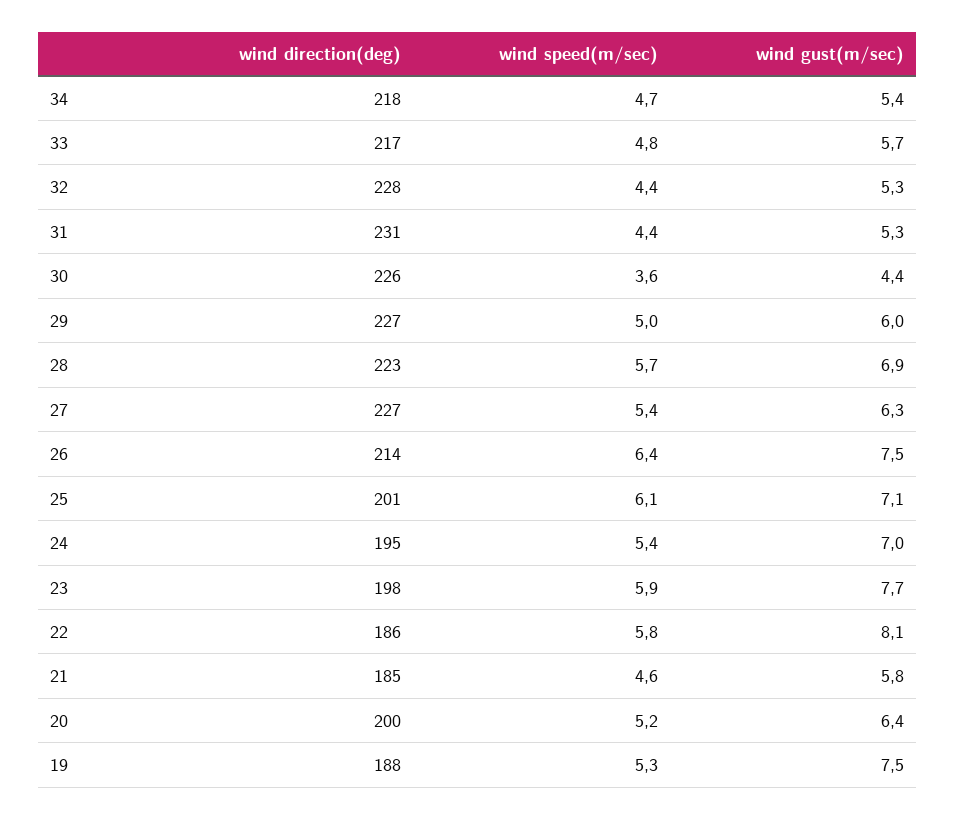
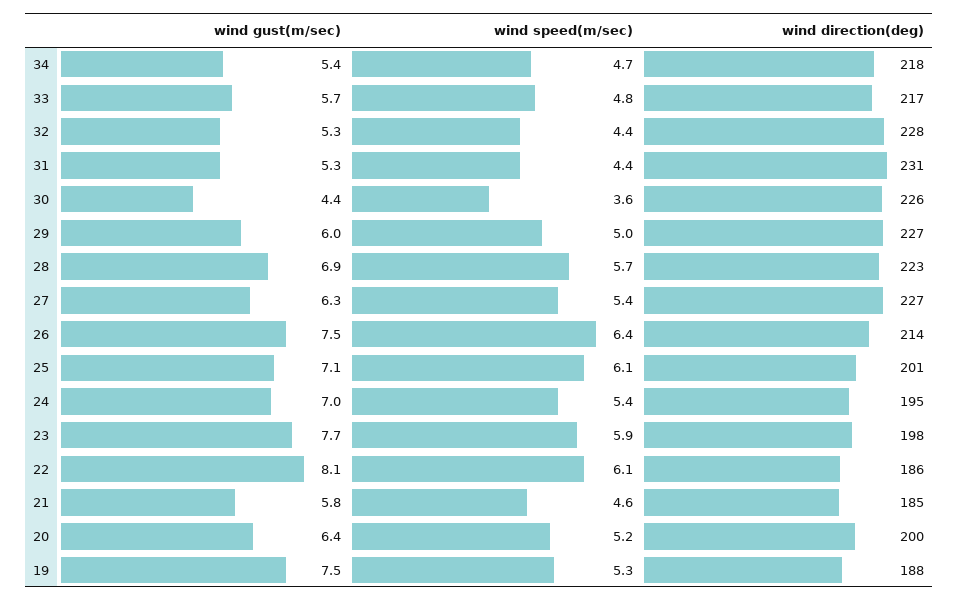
  {
    "wind direction(deg)": {
      "34": 218,
      "33": 217,
      "32": 228,
      "31": 231,
      "30": 226,
      "29": 227,
      "28": 223,
      "27": 227,
      "26": 214,
      "25": 201,
      "24": 195,
      "23": 198,
      "22": 186,
      "21": 185,
      "20": 200,
      "19": 188
    },
    "wind speed(m/sec)": {
      "34": 4.7,
      "33": 4.8,
      "32": 4.4,
      "31": 4.4,
      "30": 3.6,
      "29": 5,
      "28": 5.7,
      "27": 5.4,
      "26": 6.4,
      "25": 6.1,
      "24": 5.4,
      "23": 5.9,
-     "22": 5.8,
+     "22": 6.1,
      "21": 4.6,
      "20": 5.2,
      "19": 5.3
    },
    "wind gust(m/sec)": {
      "34": 5.4,
      "33": 5.7,
      "32": 5.3,
      "31": 5.3,
      "30": 4.4,
      "29": 6,
      "28": 6.9,
      "27": 6.3,
      "26": 7.5,
      "25": 7.1,
      "24": 7,
      "23": 7.7,
      "22": 8.1,
      "21": 5.8,
      "20": 6.4,
      "19": 7.5
    }
  }

